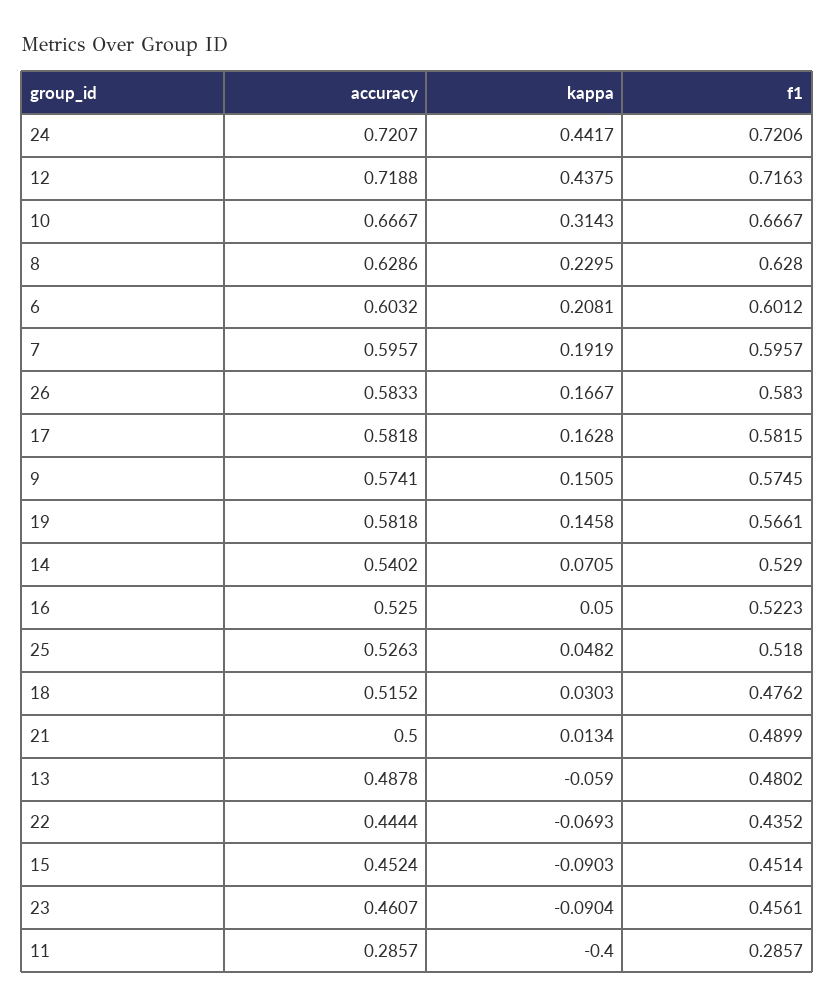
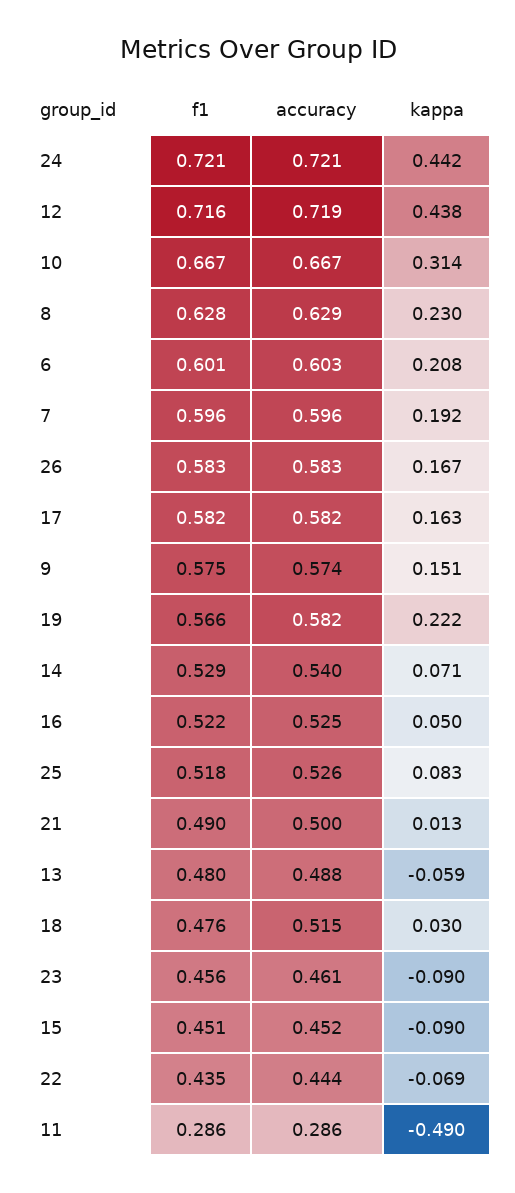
  {
    "accuracy": {
      "24": 0.7207,
      "12": 0.7188,
      "10": 0.6667,
      "8": 0.6286,
      "6": 0.6032,
      "7": 0.5957,
      "26": 0.5833,
      "17": 0.5818,
      "9": 0.5741,
      "19": 0.5818,
      "14": 0.5402,
      "16": 0.525,
      "25": 0.5263,
      "18": 0.5152,
      "21": 0.5,
      "13": 0.4878,
      "22": 0.4444,
      "15": 0.4524,
      "23": 0.4607,
      "11": 0.2857
    },
    "kappa": {
      "24": 0.4417,
      "12": 0.4375,
      "10": 0.3143,
      "8": 0.2295,
      "6": 0.2081,
      "7": 0.1919,
      "26": 0.1667,
      "17": 0.1628,
      "9": 0.1505,
-     "19": 0.1458,
+     "19": 0.222,
      "14": 0.0705,
      "16": 0.05,
-     "25": 0.0482,
+     "25": 0.083,
      "18": 0.0303,
      "21": 0.0134,
      "13": -0.059,
      "22": -0.0693,
      "15": -0.0903,
      "23": -0.0904,
-     "11": -0.4
+     "11": -0.49
    },
    "f1": {
      "24": 0.7206,
      "12": 0.7163,
      "10": 0.6667,
      "8": 0.628,
      "6": 0.6012,
      "7": 0.5957,
      "26": 0.583,
      "17": 0.5815,
      "9": 0.5745,
      "19": 0.5661,
      "14": 0.529,
      "16": 0.5223,
      "25": 0.518,
      "18": 0.4762,
      "21": 0.4899,
      "13": 0.4802,
      "22": 0.4352,
      "15": 0.4514,
      "23": 0.4561,
      "11": 0.2857
    }
  }

